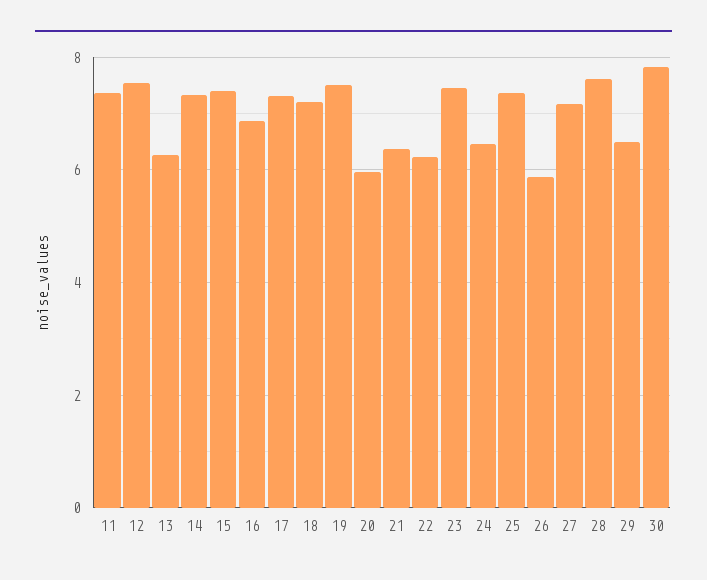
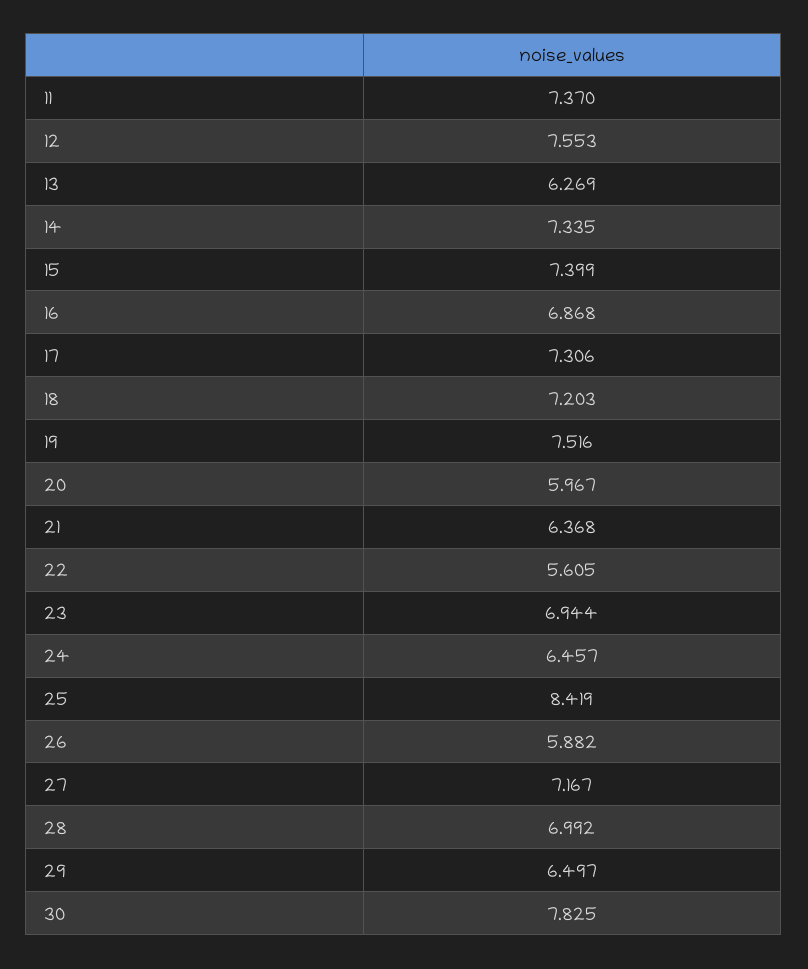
  {
    "11": 7.37,
    "12": 7.553,
    "13": 6.269,
    "14": 7.335,
    "15": 7.399,
    "16": 6.868,
    "17": 7.306,
    "18": 7.203,
    "19": 7.516,
    "20": 5.967,
    "21": 6.368,
-   "22": 6.2,
+   "22": 5.605,
-   "23": 7.4,
+   "23": 6.944,
    "24": 6.457,
-   "25": 7.4,
+   "25": 8.419,
    "26": 5.882,
    "27": 7.167,
-   "28": 7.6,
+   "28": 6.992,
    "29": 6.497,
    "30": 7.825
  }

